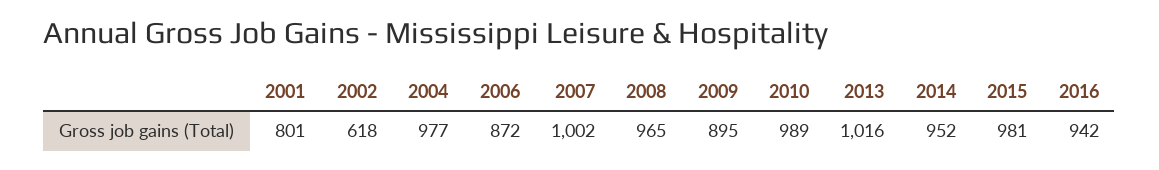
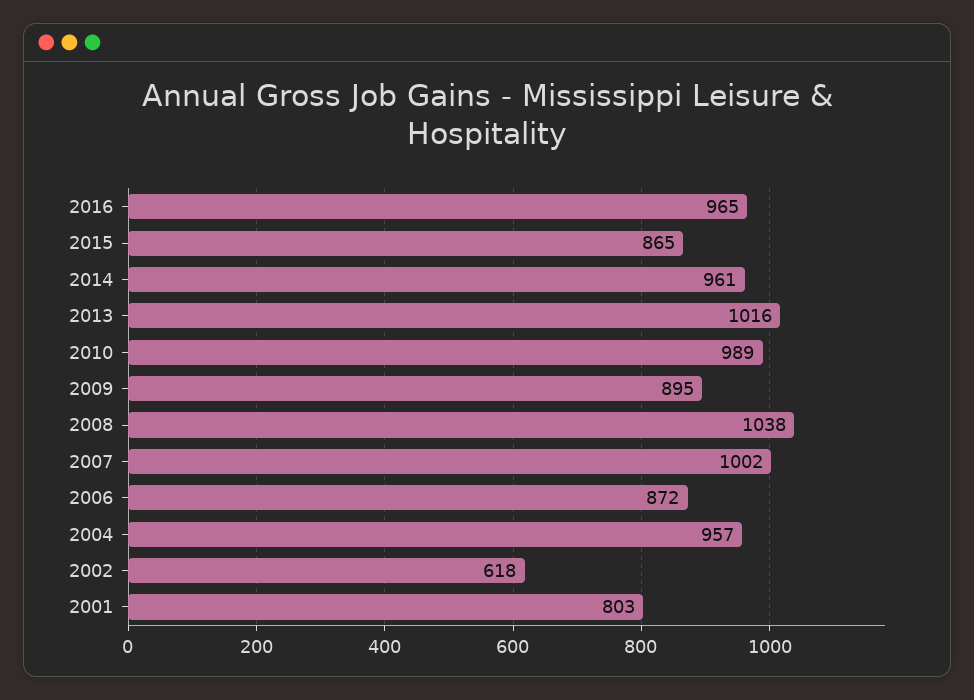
  {
-   "2001": 801,
+   "2001": 803,
    "2002": 618,
-   "2004": 977,
+   "2004": 957,
    "2006": 872,
    "2007": 1002,
-   "2008": 965,
+   "2008": 1038,
    "2009": 895,
    "2010": 989,
    "2013": 1016,
-   "2014": 952,
+   "2014": 961,
-   "2015": 981,
+   "2015": 865,
-   "2016": 942
+   "2016": 965
  }

